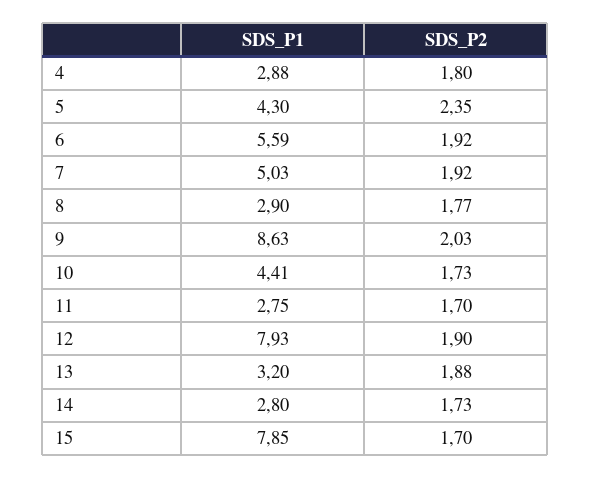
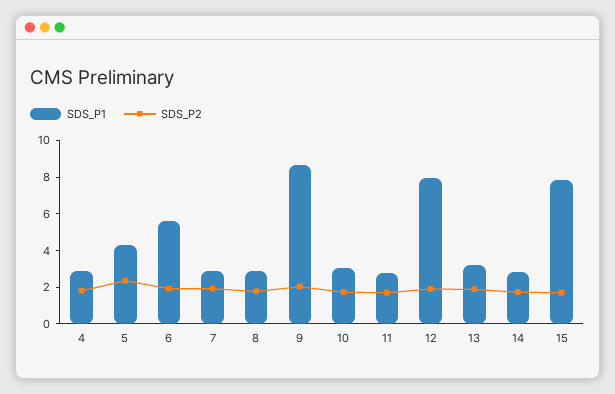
  {
    "SDS_P1": {
      "4": 2.88,
      "5": 4.3,
      "6": 5.59,
-     "7": 5.03,
+     "7": 3,
      "8": 2.9,
      "9": 8.63,
-     "10": 4.41,
+     "10": 3,
      "11": 2.75,
      "12": 7.93,
      "13": 3.2,
      "14": 2.8,
      "15": 7.85
    },
    "SDS_P2": {
      "4": 1.8,
      "5": 2.35,
      "6": 1.92,
      "7": 1.92,
      "8": 1.77,
      "9": 2.03,
      "10": 1.73,
      "11": 1.7,
      "12": 1.9,
      "13": 1.88,
      "14": 1.73,
      "15": 1.7
    }
  }

